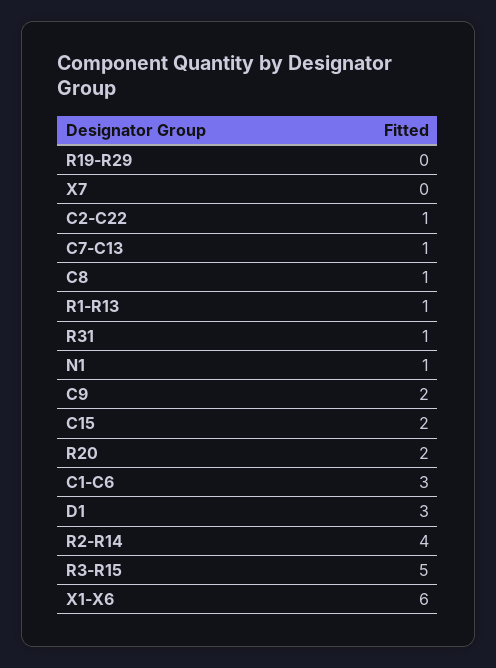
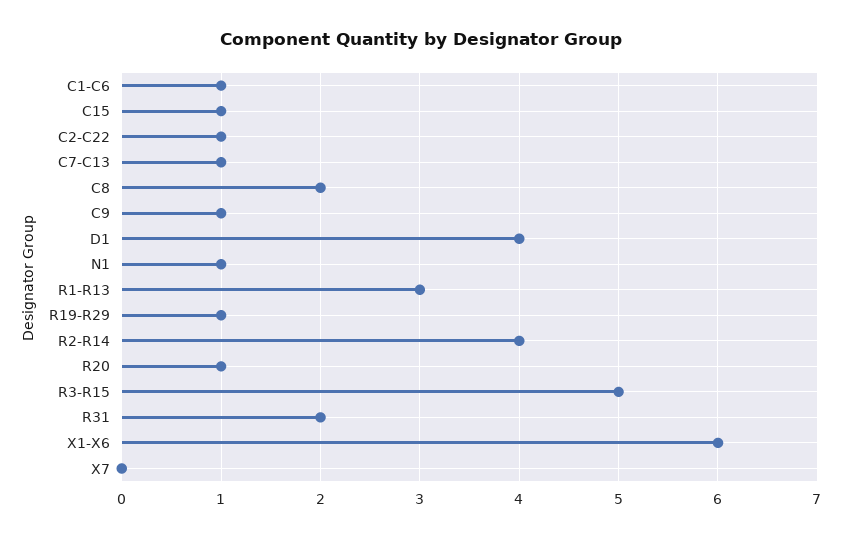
  {
-   "R19-R29": 0,
+   "R19-R29": 1,
    "X7": 0,
    "C2-C22": 1,
    "C7-C13": 1,
-   "C8": 1,
+   "C8": 2,
-   "R1-R13": 1,
+   "R1-R13": 3,
-   "R31": 1,
+   "R31": 2,
    "N1": 1,
-   "C9": 2,
+   "C9": 1,
-   "C15": 2,
+   "C15": 1,
-   "R20": 2,
+   "R20": 1,
-   "C1-C6": 3,
+   "C1-C6": 1,
-   "D1": 3,
+   "D1": 4,
    "R2-R14": 4,
    "R3-R15": 5,
    "X1-X6": 6
  }

